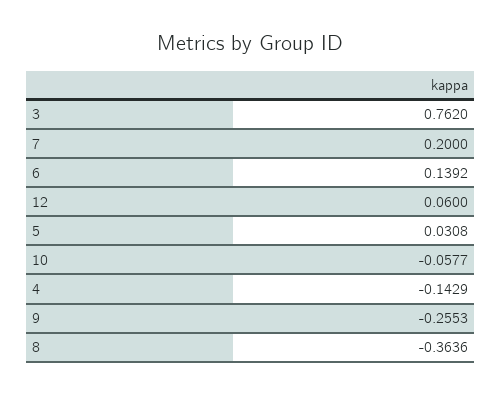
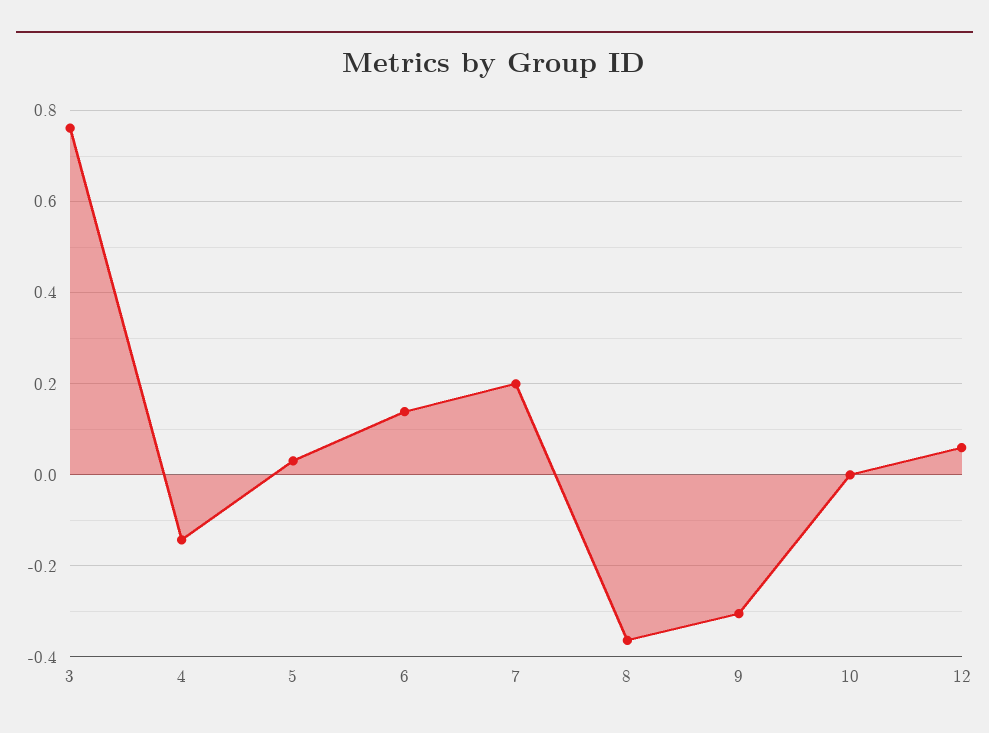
  {
    "3": 0.762,
    "7": 0.2,
    "6": 0.1392,
    "12": 0.06,
    "5": 0.0308,
-   "10": -0.0577,
+   "10": 0,
    "4": -0.1429,
-   "9": -0.2553,
+   "9": -0.3,
    "8": -0.3636
  }

